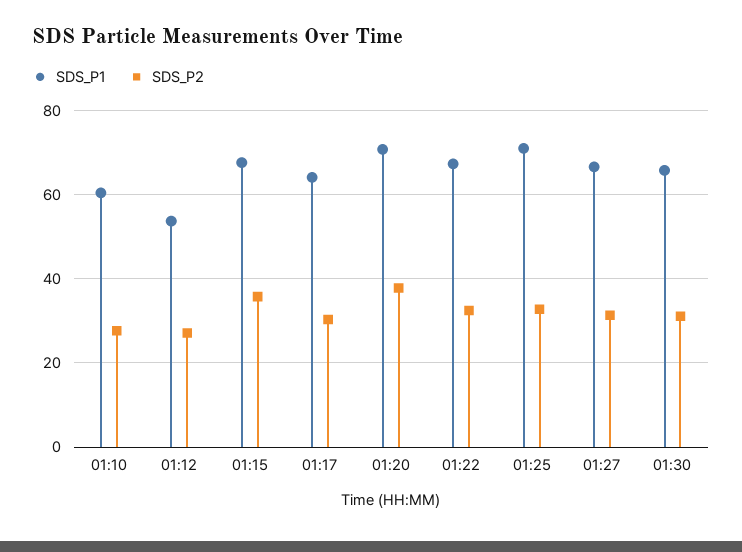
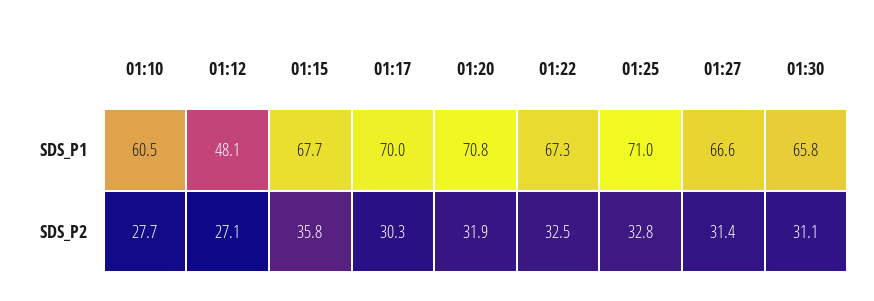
  {
    "SDS_P1": {
      "01:10": 60.5,
-     "01:12": 54,
+     "01:12": 48.1,
      "01:15": 67.7,
-     "01:17": 64,
+     "01:17": 70,
      "01:20": 70.8,
      "01:22": 67.3,
      "01:25": 71,
      "01:27": 66.6,
      "01:30": 65.8
    },
    "SDS_P2": {
      "01:10": 27.7,
      "01:12": 27.1,
      "01:15": 35.8,
      "01:17": 30.3,
-     "01:20": 38,
+     "01:20": 31.9,
      "01:22": 32.5,
      "01:25": 32.8,
      "01:27": 31.4,
      "01:30": 31.1
    }
  }

